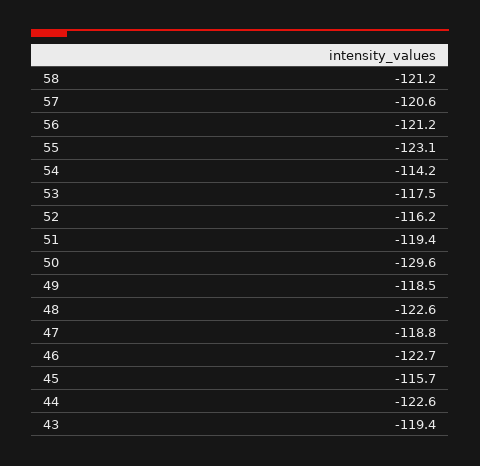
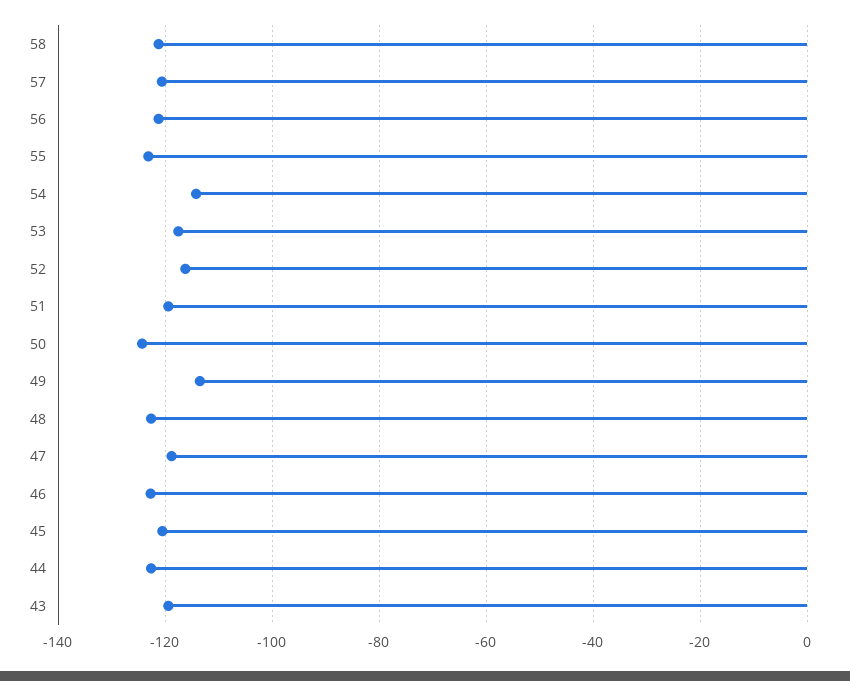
  {
    "58": -121.2,
    "57": -120.6,
    "56": -121.2,
    "55": -123.1,
    "54": -114.2,
    "53": -117.5,
    "52": -116.2,
    "51": -119.4,
-   "50": -129.6,
+   "50": -124,
-   "49": -118.5,
+   "49": -114,
    "48": -122.6,
    "47": -118.8,
    "46": -122.7,
-   "45": -115.7,
+   "45": -120,
    "44": -122.6,
    "43": -119.4
  }

